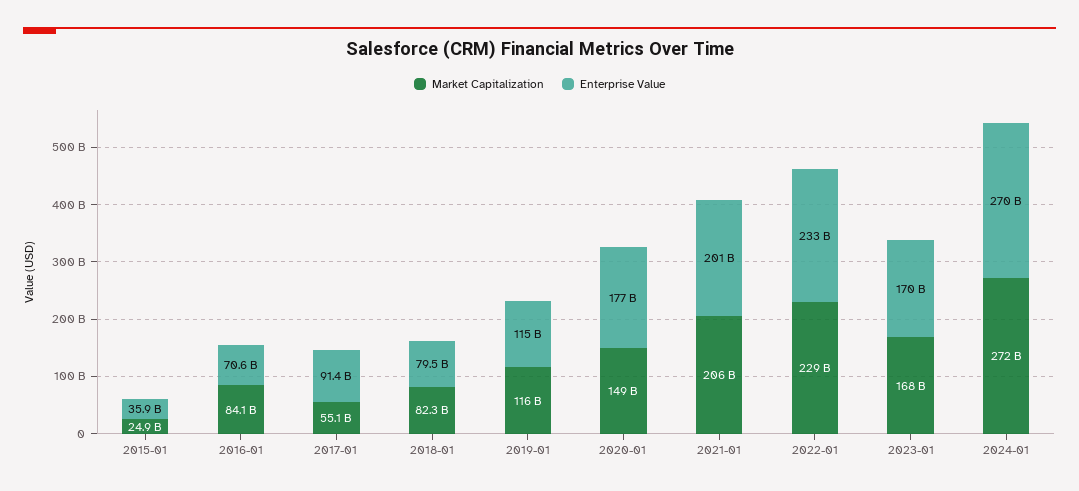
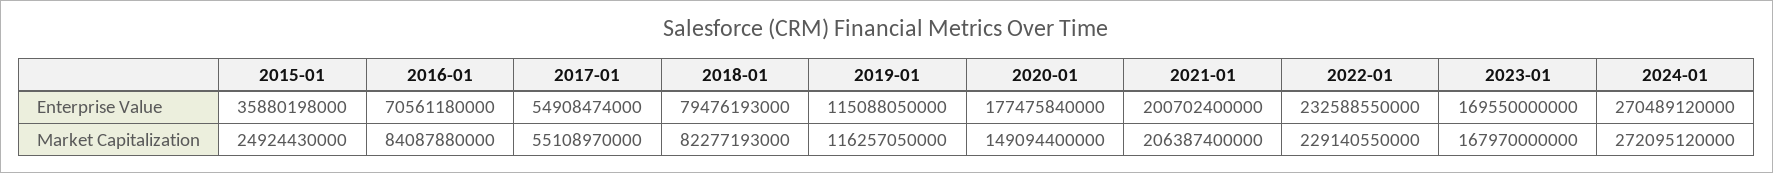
  {
    "Market Capitalization": {
      "2015-01": 24924430000,
      "2016-01": 84087880000,
      "2017-01": 55108970000,
      "2018-01": 82277193000,
      "2019-01": 116257050000,
      "2020-01": 149094400000,
      "2021-01": 206387400000,
      "2022-01": 229140550000,
      "2023-01": 167970000000,
      "2024-01": 272095120000
    },
    "Enterprise Value": {
      "2015-01": 35880198000,
      "2016-01": 70561180000,
-     "2017-01": 91400000000,
+     "2017-01": 54908474000,
      "2018-01": 79476193000,
      "2019-01": 115088050000,
      "2020-01": 177475840000,
      "2021-01": 200702400000,
      "2022-01": 232588550000,
      "2023-01": 169550000000,
      "2024-01": 270489120000
    }
  }

